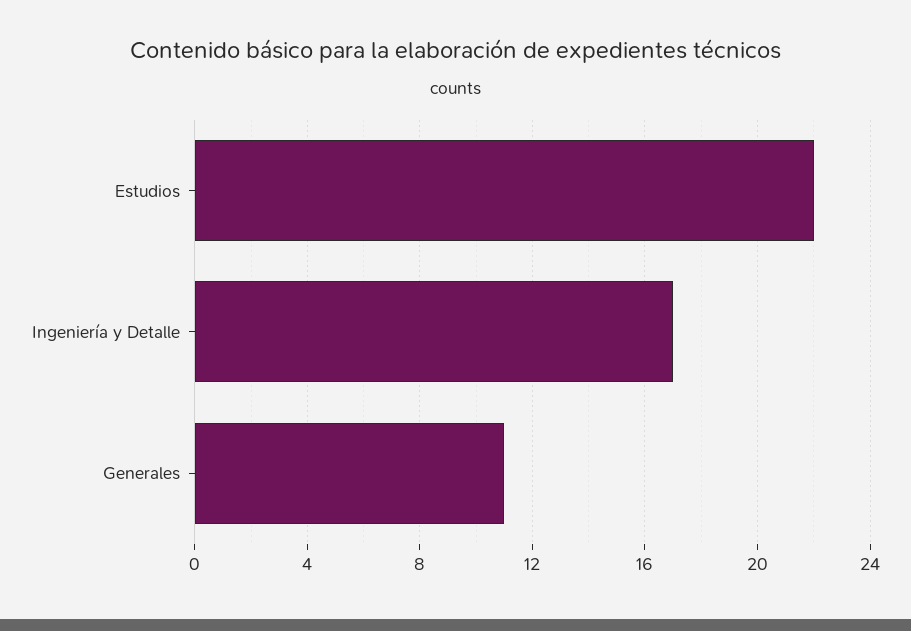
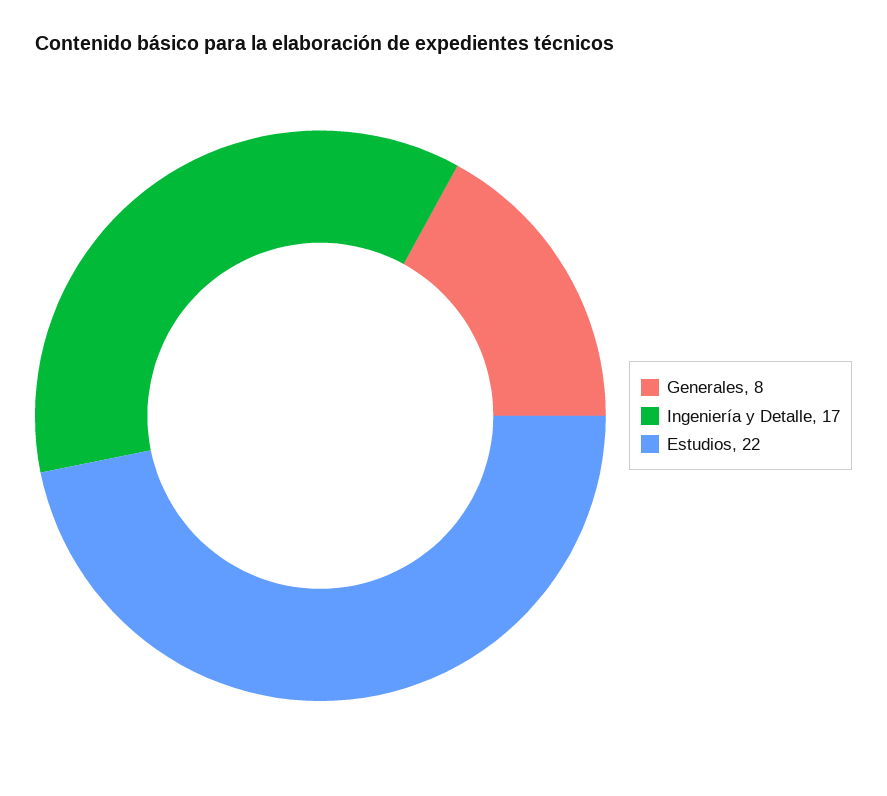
  {
    "Estudios": 22,
    "Ingeniería y Detalle": 17,
-   "Generales": 11
+   "Generales": 8
  }

